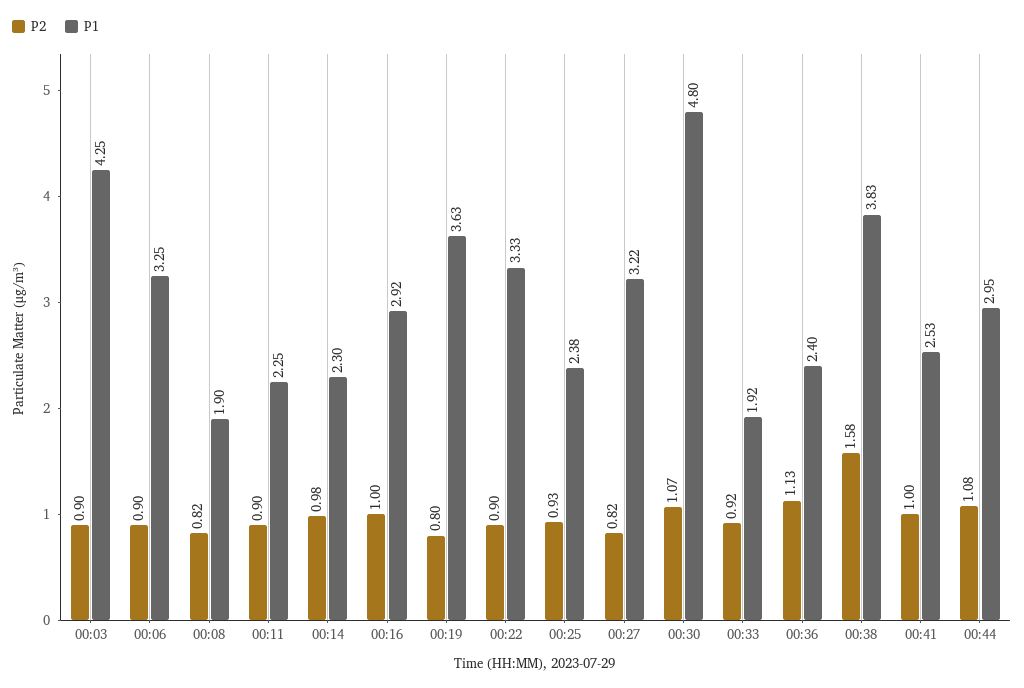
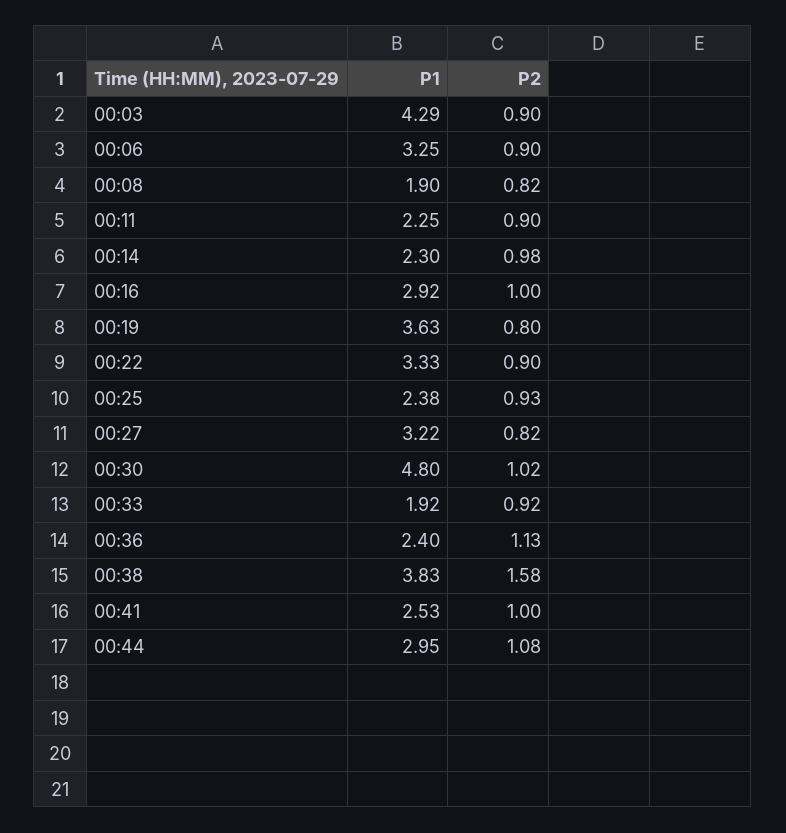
  {
    "P2": {
      "00:03": 0.9,
      "00:06": 0.9,
      "00:08": 0.82,
      "00:11": 0.9,
      "00:14": 0.98,
      "00:16": 1,
      "00:19": 0.8,
      "00:22": 0.9,
      "00:25": 0.93,
      "00:27": 0.82,
-     "00:30": 1.07,
+     "00:30": 1.02,
      "00:33": 0.92,
      "00:36": 1.13,
      "00:38": 1.58,
      "00:41": 1,
      "00:44": 1.08
    },
    "P1": {
-     "00:03": 4.25,
+     "00:03": 4.29,
      "00:06": 3.25,
      "00:08": 1.9,
      "00:11": 2.25,
      "00:14": 2.3,
      "00:16": 2.92,
      "00:19": 3.63,
      "00:22": 3.33,
      "00:25": 2.38,
      "00:27": 3.22,
      "00:30": 4.8,
      "00:33": 1.92,
      "00:36": 2.4,
      "00:38": 3.83,
      "00:41": 2.53,
      "00:44": 2.95
    }
  }

